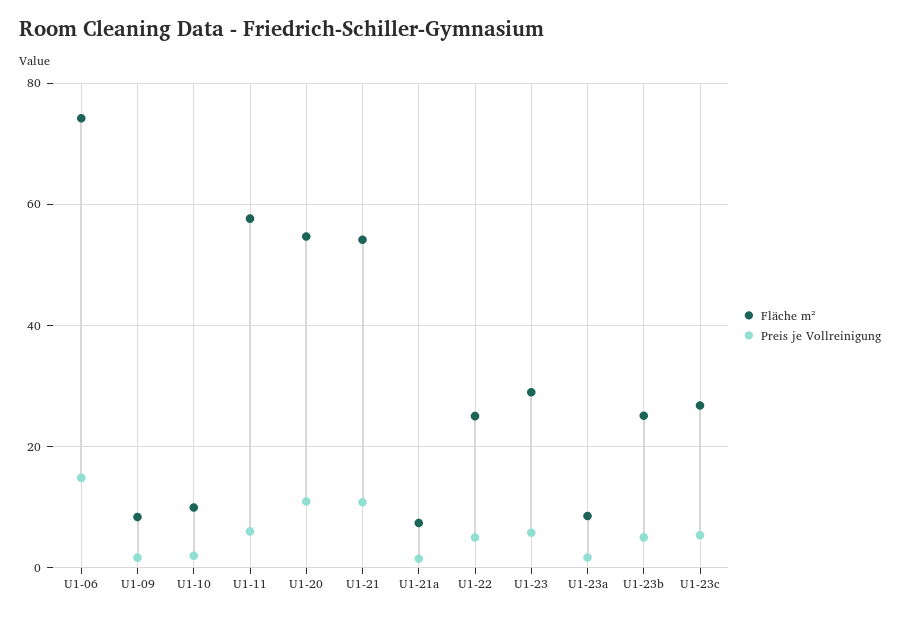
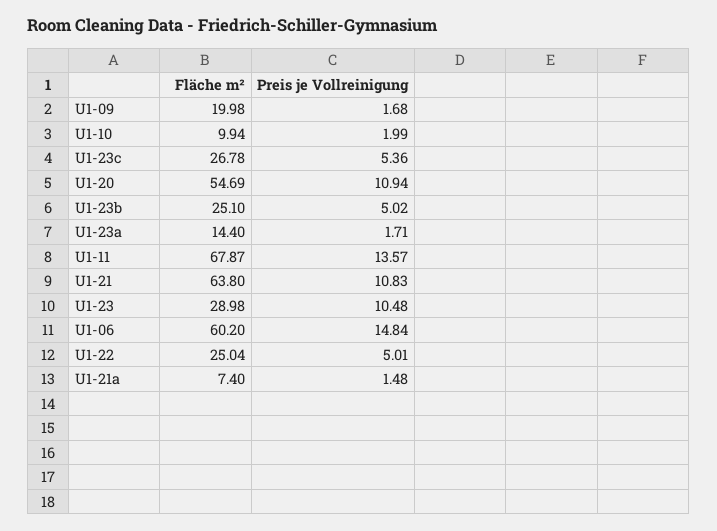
  {
    "Fläche m²": {
-     "U1-06": 74,
+     "U1-06": 60.2,
-     "U1-09": 8,
+     "U1-09": 19.98,
      "U1-10": 9.94,
-     "U1-11": 58,
+     "U1-11": 67.87,
      "U1-20": 54.69,
-     "U1-21": 54,
+     "U1-21": 63.8,
      "U1-21a": 7.4,
      "U1-22": 25.04,
      "U1-23": 28.98,
-     "U1-23a": 8,
+     "U1-23a": 14.4,
      "U1-23b": 25.1,
      "U1-23c": 26.78
    },
    "Preis je Vollreinigung": {
      "U1-06": 14.84,
      "U1-09": 1.68,
      "U1-10": 1.99,
-     "U1-11": 6,
+     "U1-11": 13.57,
      "U1-20": 10.94,
      "U1-21": 10.83,
      "U1-21a": 1.48,
      "U1-22": 5.01,
-     "U1-23": 6,
+     "U1-23": 10.48,
      "U1-23a": 1.71,
      "U1-23b": 5.02,
      "U1-23c": 5.36
    }
  }

